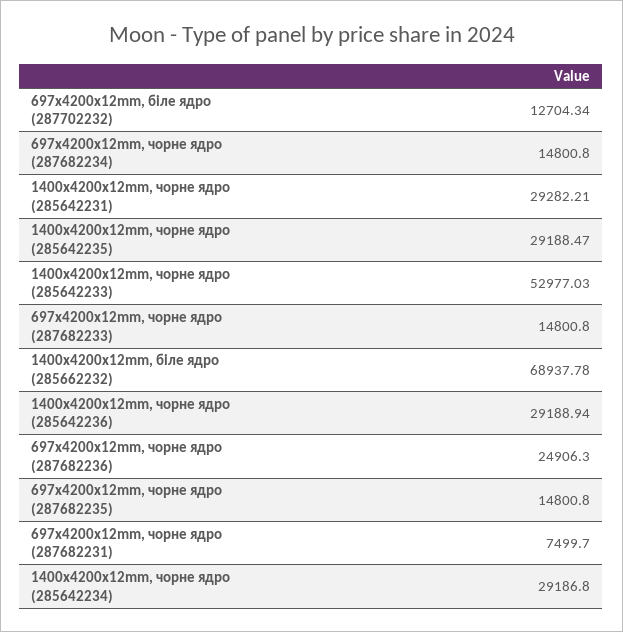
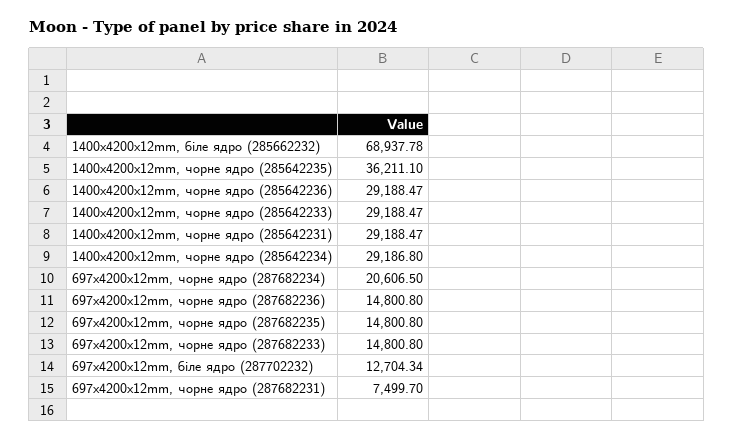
  {
    "697x4200x12mm, біле ядро (287702232)": 12704.34,
-   "697x4200x12mm, чорне ядро (287682234)": 14800.8,
+   "697x4200x12mm, чорне ядро (287682234)": 20606.5,
-   "1400x4200x12mm, чорне ядро (285642231)": 29282.21,
+   "1400x4200x12mm, чорне ядро (285642231)": 29188.47,
-   "1400x4200x12mm, чорне ядро (285642235)": 29188.47,
+   "1400x4200x12mm, чорне ядро (285642235)": 36211.1,
-   "1400x4200x12mm, чорне ядро (285642233)": 52977.03,
+   "1400x4200x12mm, чорне ядро (285642233)": 29188.47,
    "697x4200x12mm, чорне ядро (287682233)": 14800.8,
    "1400x4200x12mm, біле ядро (285662232)": 68937.78,
-   "1400x4200x12mm, чорне ядро (285642236)": 29188.94,
+   "1400x4200x12mm, чорне ядро (285642236)": 29188.47,
-   "697x4200x12mm, чорне ядро (287682236)": 24906.3,
+   "697x4200x12mm, чорне ядро (287682236)": 14800.8,
    "697x4200x12mm, чорне ядро (287682235)": 14800.8,
    "697x4200x12mm, чорне ядро (287682231)": 7499.7,
    "1400x4200x12mm, чорне ядро (285642234)": 29186.8
  }

